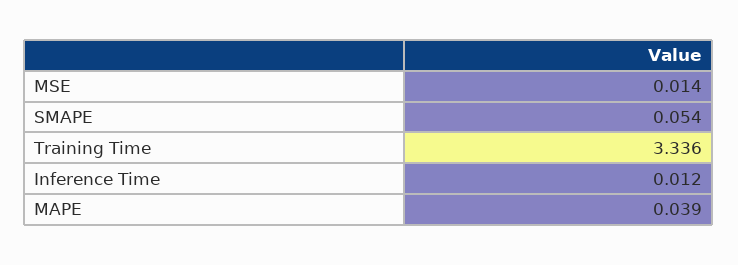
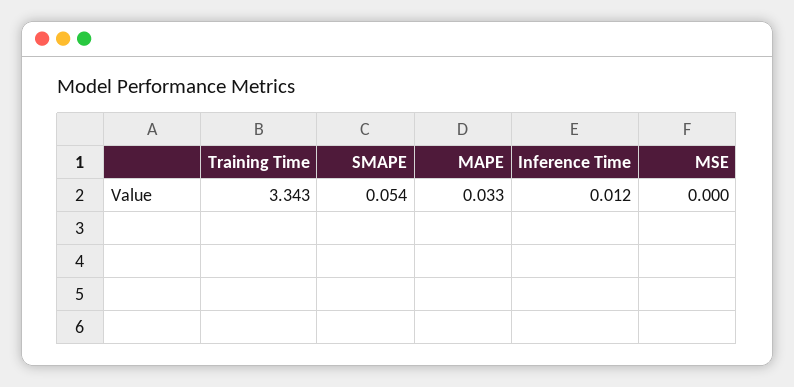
  {
-   "MSE": 0.014,
+   "MSE": 0,
    "SMAPE": 0.054,
-   "Training Time": 3.336,
+   "Training Time": 3.343,
    "Inference Time": 0.012,
-   "MAPE": 0.039
+   "MAPE": 0.033
  }

